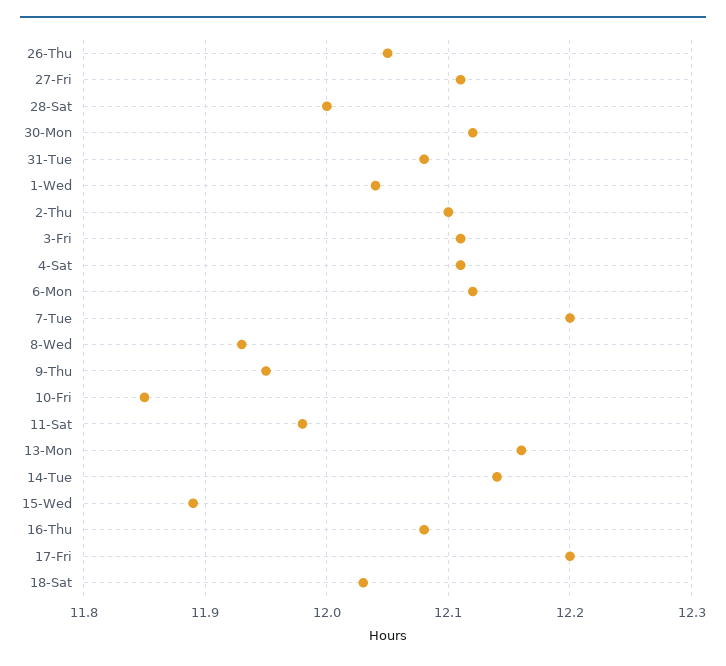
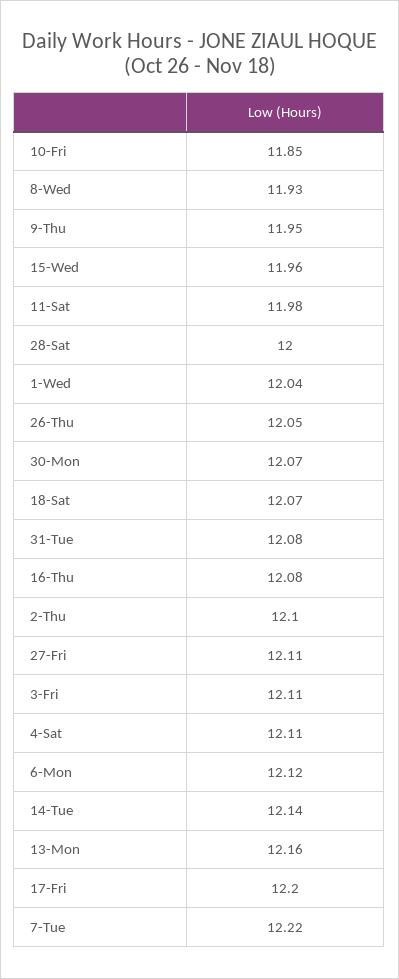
  {
    "26-Thu": 12.05,
    "27-Fri": 12.11,
    "28-Sat": 12,
-   "30-Mon": 12.12,
+   "30-Mon": 12.07,
    "31-Tue": 12.08,
    "1-Wed": 12.04,
    "2-Thu": 12.1,
    "3-Fri": 12.11,
    "4-Sat": 12.11,
    "6-Mon": 12.12,
-   "7-Tue": 12.2,
+   "7-Tue": 12.22,
    "8-Wed": 11.93,
    "9-Thu": 11.95,
    "10-Fri": 11.85,
    "11-Sat": 11.98,
    "13-Mon": 12.16,
    "14-Tue": 12.14,
-   "15-Wed": 11.89,
+   "15-Wed": 11.96,
    "16-Thu": 12.08,
    "17-Fri": 12.2,
-   "18-Sat": 12.03
+   "18-Sat": 12.07
  }

